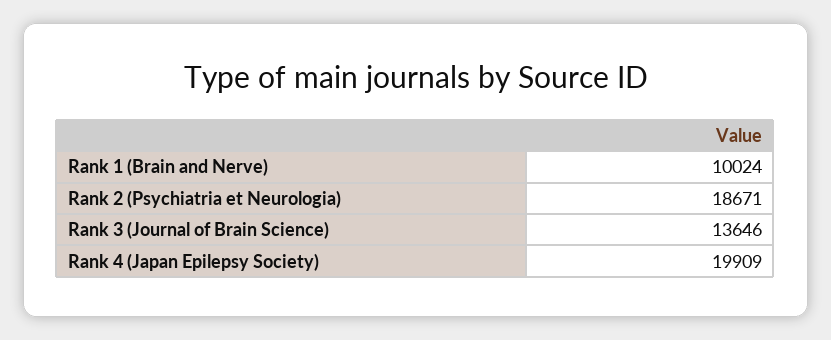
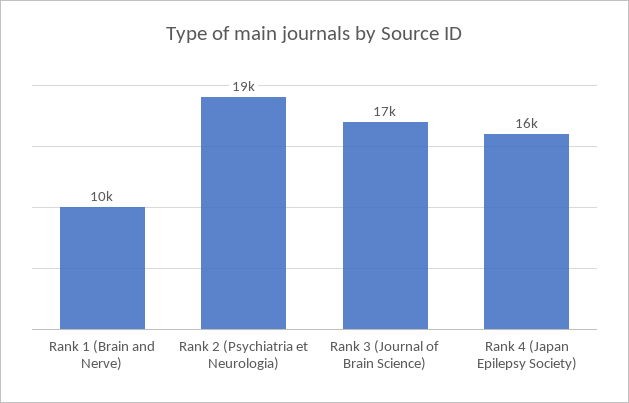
  {
    "Rank 1 (Brain and Nerve)": 10024,
    "Rank 2 (Psychiatria et Neurologia)": 18671,
-   "Rank 3 (Journal of Brain Science)": 13646,
+   "Rank 3 (Journal of Brain Science)": 17000,
-   "Rank 4 (Japan Epilepsy Society)": 19909
+   "Rank 4 (Japan Epilepsy Society)": 16000
  }

